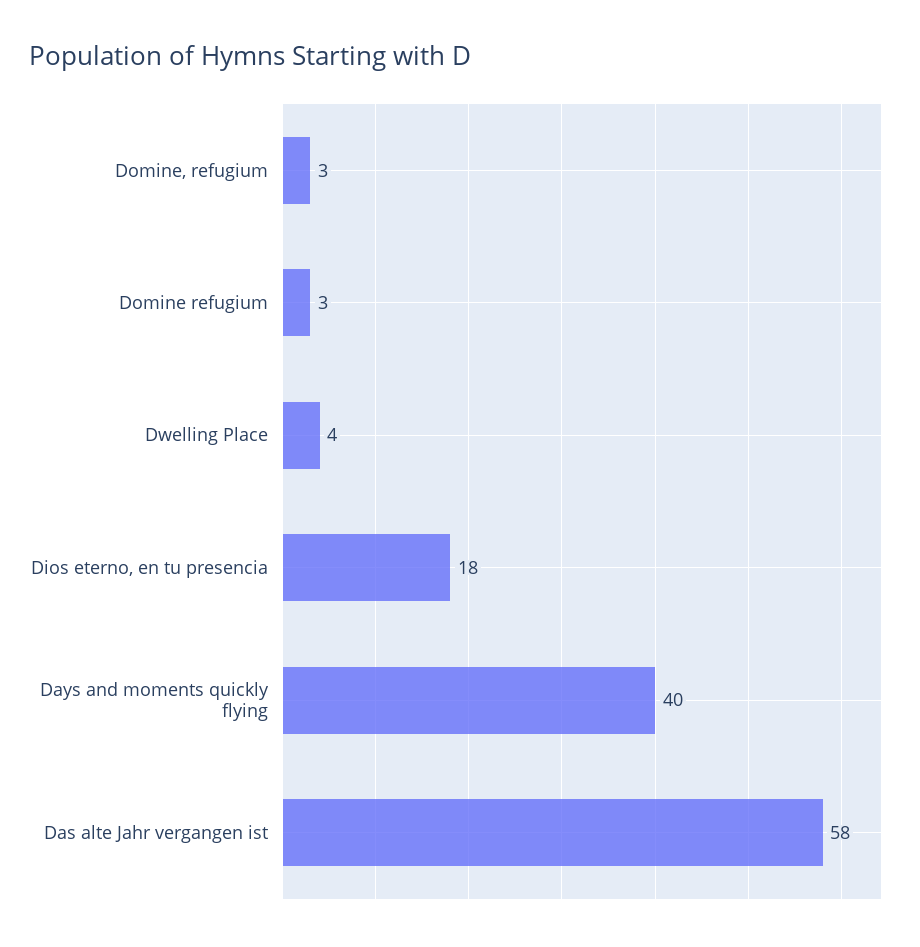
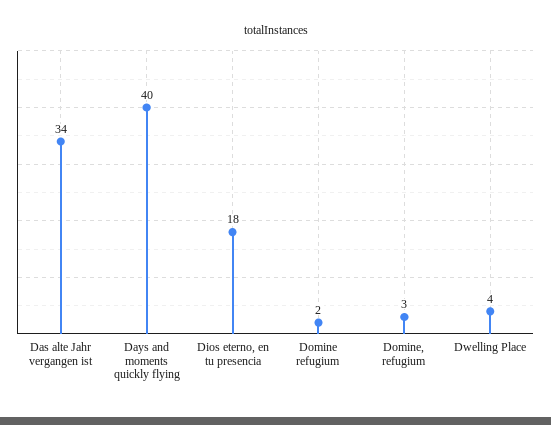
  {
    "Domine, refugium": 3,
-   "Domine refugium": 3,
+   "Domine refugium": 2,
    "Dwelling Place": 4,
    "Dios eterno, en tu presencia": 18,
    "Days and moments quickly flying": 40,
-   "Das alte Jahr vergangen ist": 58
+   "Das alte Jahr vergangen ist": 34
  }

